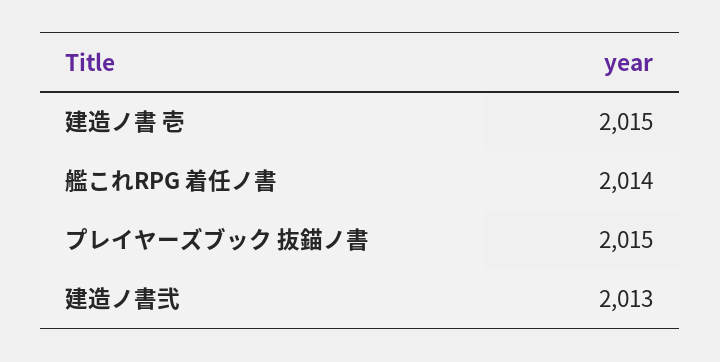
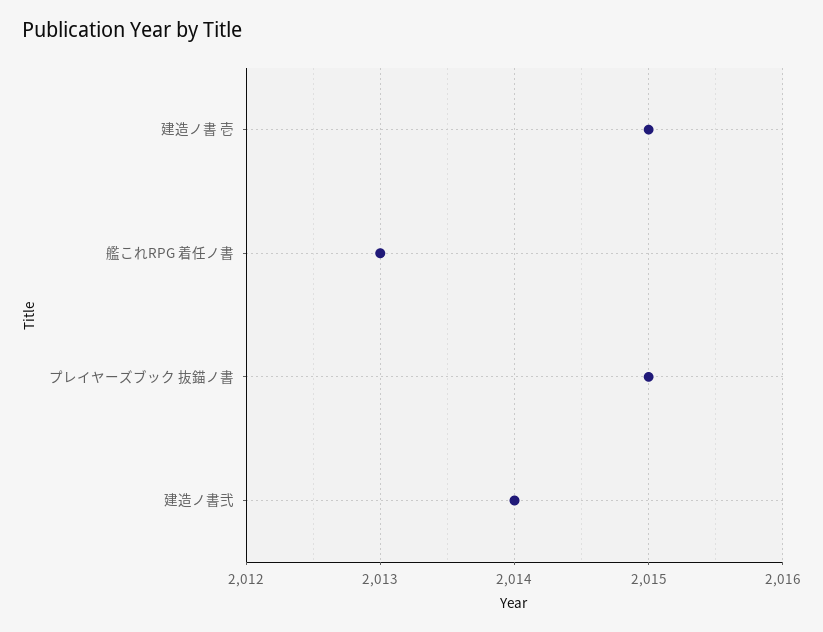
  {
    "建造ノ書 壱": 2015,
-   "艦これRPG 着任ノ書": 2014,
+   "艦これRPG 着任ノ書": 2013,
    "プレイヤーズブック 抜錨ノ書": 2015,
-   "建造ノ書弐": 2013
+   "建造ノ書弐": 2014
  }

